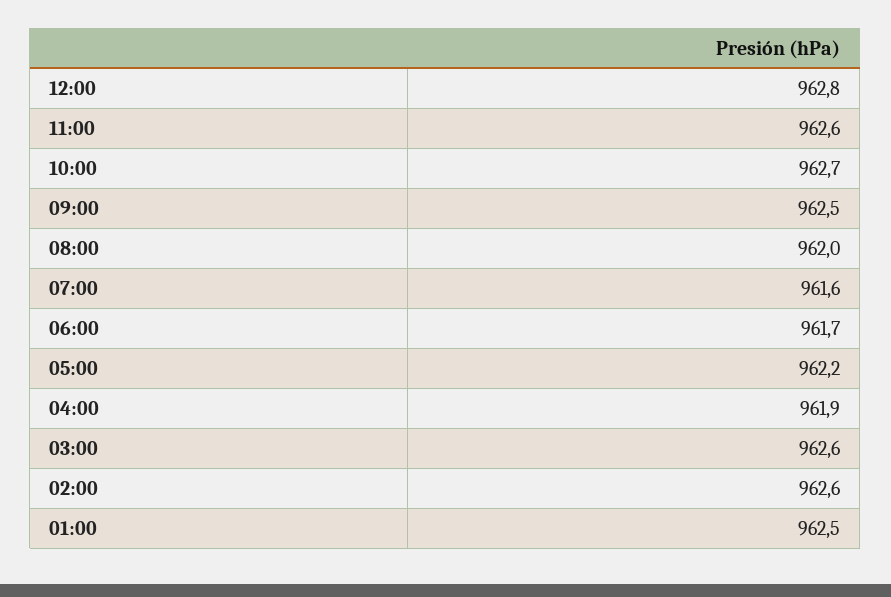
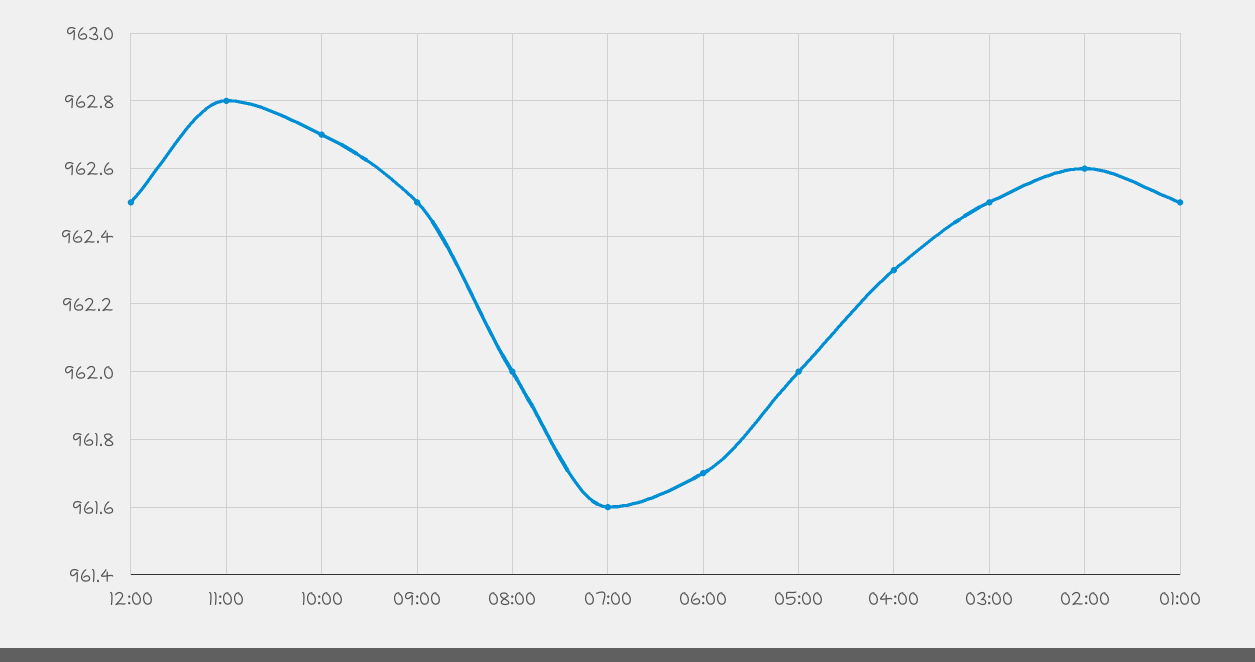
  {
-   "12:00": 962.8,
+   "12:00": 962.5,
-   "11:00": 962.6,
+   "11:00": 962.8,
    "10:00": 962.7,
    "09:00": 962.5,
    "08:00": 962,
    "07:00": 961.6,
    "06:00": 961.7,
-   "05:00": 962.2,
+   "05:00": 962,
-   "04:00": 961.9,
+   "04:00": 962.3,
-   "03:00": 962.6,
+   "03:00": 962.5,
    "02:00": 962.6,
    "01:00": 962.5
  }

